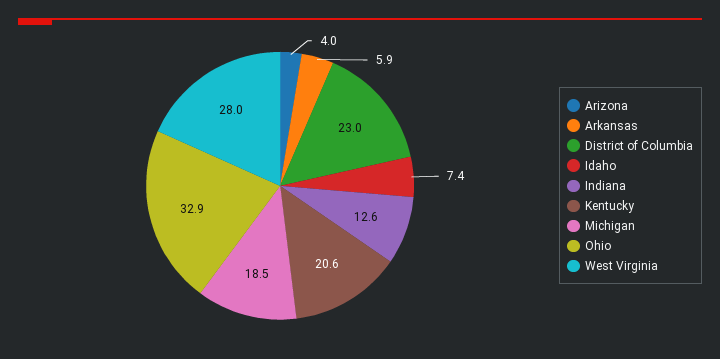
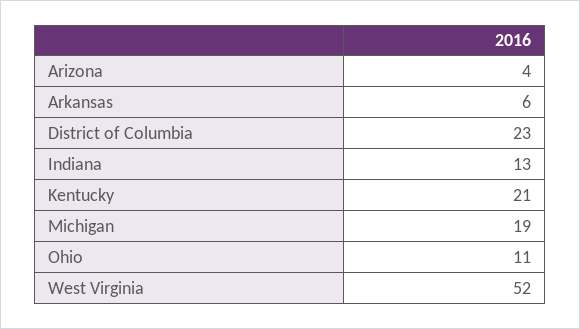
  {
    "Arizona": 4,
    "Arkansas": 5.9,
    "District of Columbia": 23,
-   "Idaho": 7.4,
    "Indiana": 12.6,
    "Kentucky": 20.6,
    "Michigan": 18.5,
-   "Ohio": 32.9,
+   "Ohio": 11,
-   "West Virginia": 28
+   "West Virginia": 52
  }

